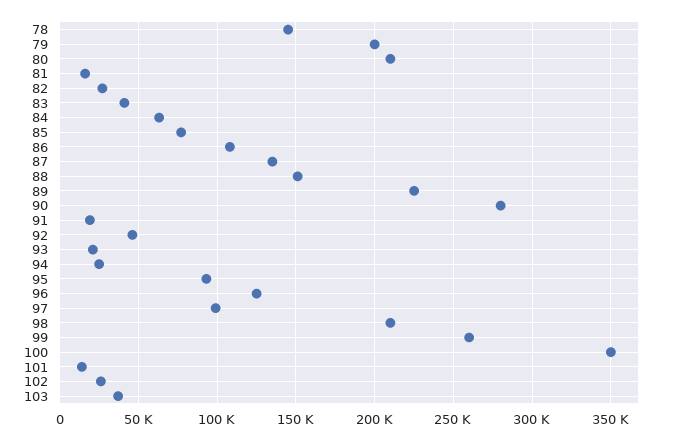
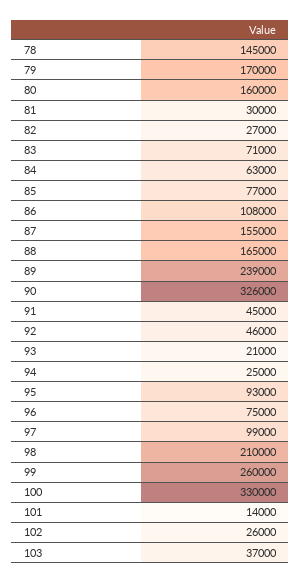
  {
    "78": 145000,
-   "79": 200000,
+   "79": 170000,
-   "80": 210000,
+   "80": 160000,
-   "81": 15000,
+   "81": 30000,
    "82": 27000,
-   "83": 40000,
+   "83": 71000,
    "84": 63000,
    "85": 77000,
    "86": 108000,
-   "87": 135000,
+   "87": 155000,
-   "88": 150000,
+   "88": 165000,
-   "89": 225000,
+   "89": 239000,
-   "90": 280000,
+   "90": 326000,
-   "91": 20000,
+   "91": 45000,
    "92": 46000,
    "93": 21000,
    "94": 25000,
    "95": 93000,
-   "96": 125000,
+   "96": 75000,
    "97": 99000,
    "98": 210000,
    "99": 260000,
-   "100": 350000,
+   "100": 330000,
    "101": 14000,
    "102": 26000,
    "103": 37000
  }

